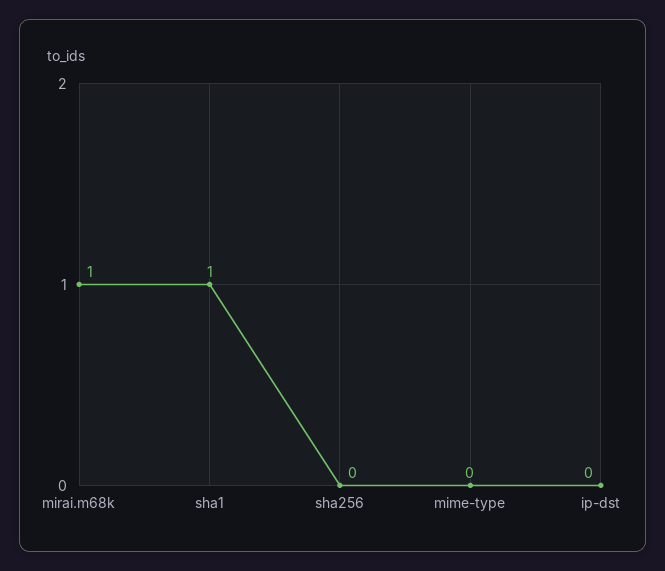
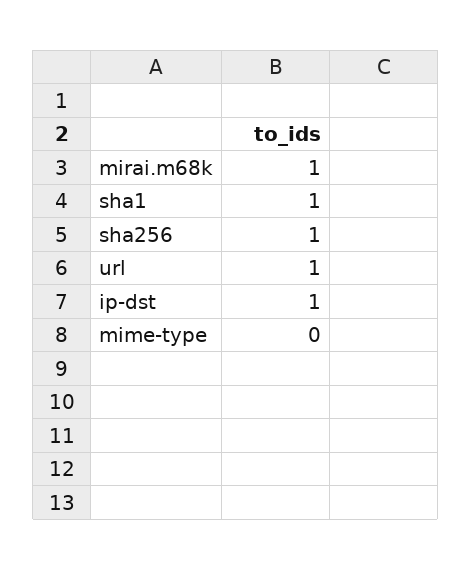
  {
    "mirai.m68k": 1,
    "sha1": 1,
-   "sha256": 0,
+   "sha256": 1,
    "mime-type": 0,
-   "ip-dst": 0
+   "ip-dst": 1,
+   "url": 1
  }

